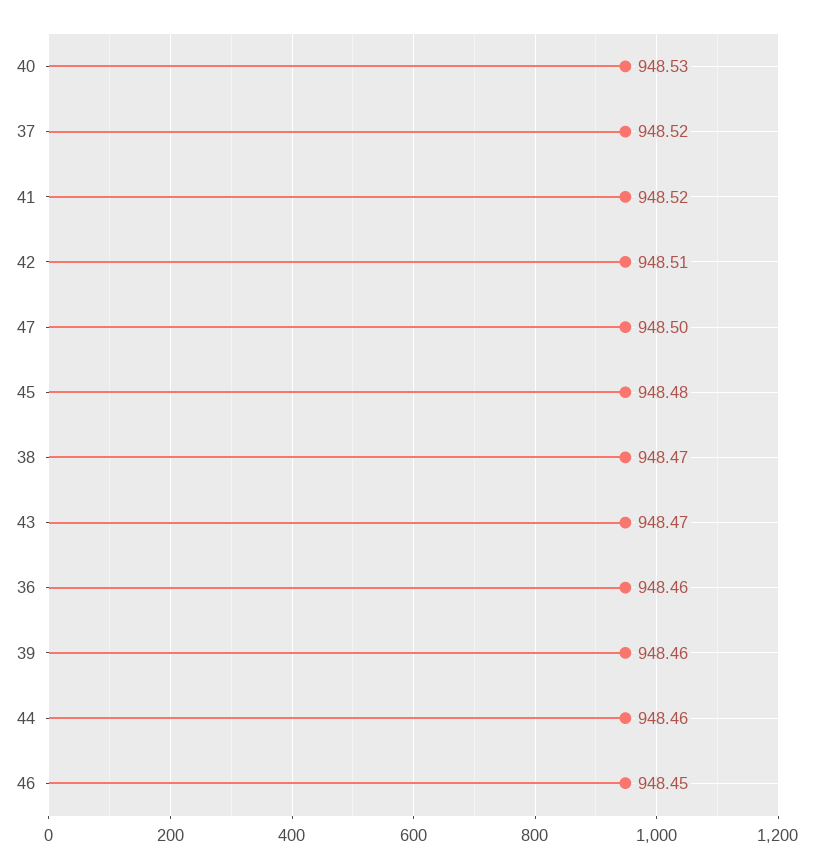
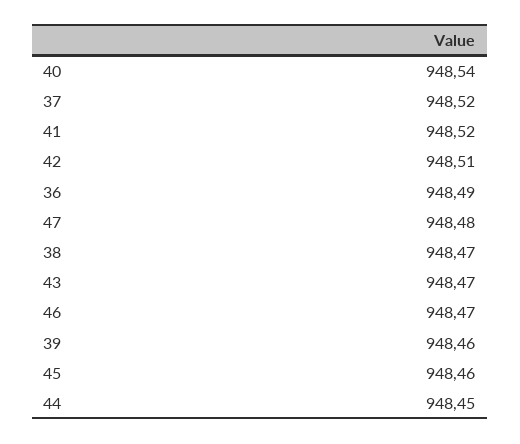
  {
-   "40": 948.53,
+   "40": 948.54,
    "37": 948.52,
    "41": 948.52,
    "42": 948.51,
-   "47": 948.5,
+   "47": 948.48,
-   "45": 948.48,
+   "45": 948.46,
    "38": 948.47,
    "43": 948.47,
-   "36": 948.46,
+   "36": 948.49,
    "39": 948.46,
-   "44": 948.46,
+   "44": 948.45,
-   "46": 948.45
+   "46": 948.47
  }

